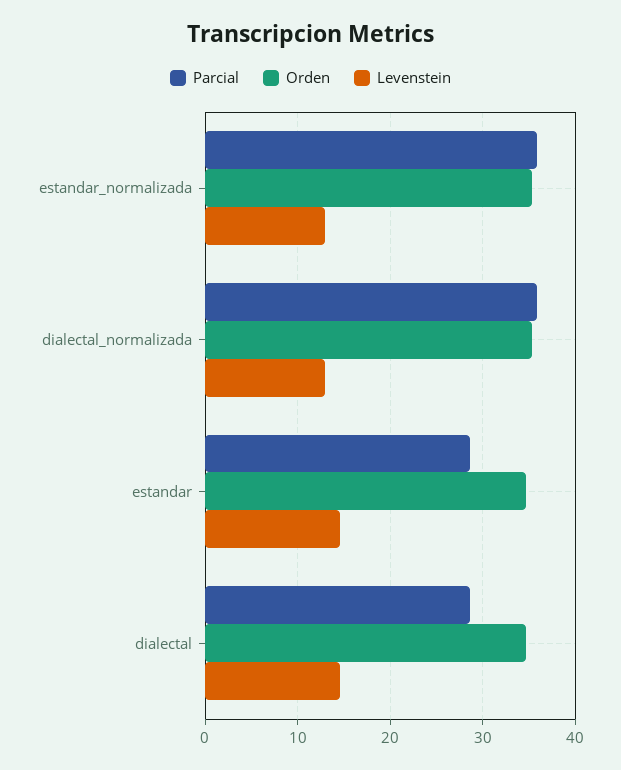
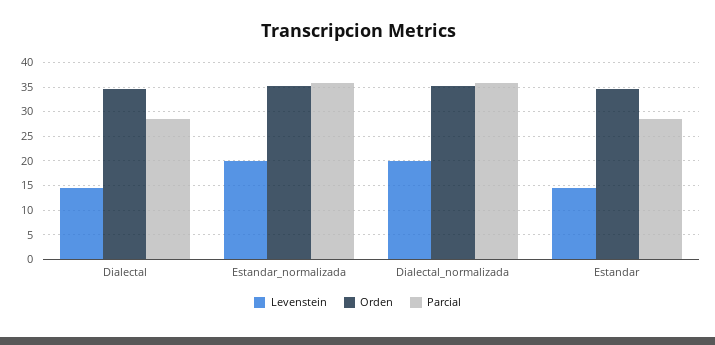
  {
    "Parcial": {
      "estandar_normalizada": 36,
      "dialectal_normalizada": 36,
      "estandar": 29,
      "dialectal": 29
    },
    "Orden": {
      "estandar_normalizada": 35,
      "dialectal_normalizada": 35,
      "estandar": 35,
      "dialectal": 35
    },
    "Levenstein": {
-     "estandar_normalizada": 13,
+     "estandar_normalizada": 20,
-     "dialectal_normalizada": 13,
+     "dialectal_normalizada": 20,
      "estandar": 15,
      "dialectal": 15
    }
  }

